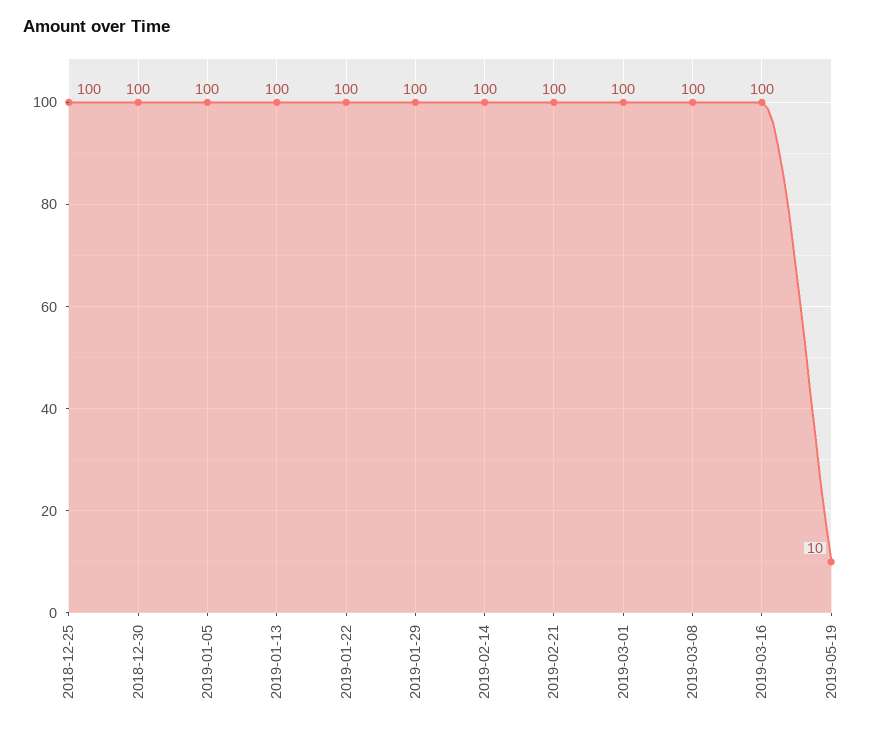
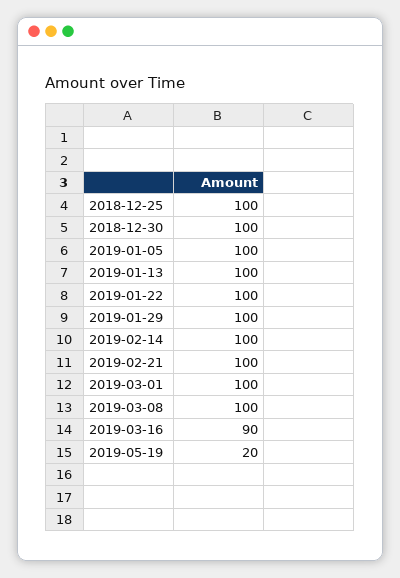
  {
    "2018-12-25": 100,
    "2018-12-30": 100,
    "2019-01-05": 100,
    "2019-01-13": 100,
    "2019-01-22": 100,
    "2019-01-29": 100,
    "2019-02-14": 100,
    "2019-02-21": 100,
    "2019-03-01": 100,
    "2019-03-08": 100,
-   "2019-03-16": 100,
+   "2019-03-16": 90,
-   "2019-05-19": 10
+   "2019-05-19": 20
  }

